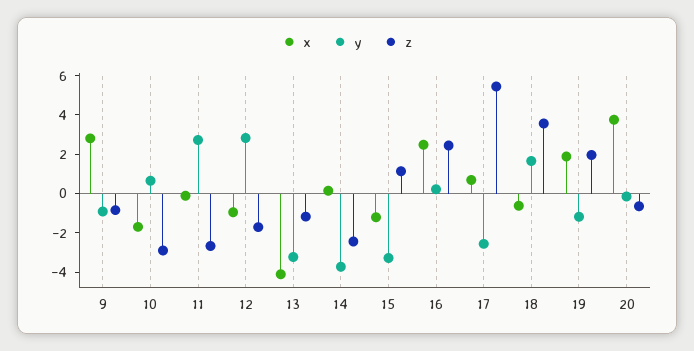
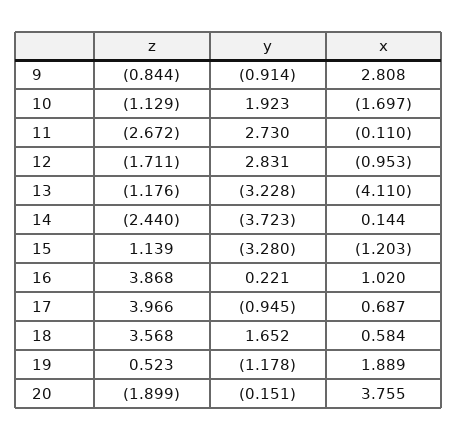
  {
    "x": {
      "9": 2.808,
      "10": -1.697,
      "11": -0.11,
      "12": -0.953,
      "13": -4.11,
      "14": 0.144,
      "15": -1.203,
-     "16": 2.5,
+     "16": 1.02,
      "17": 0.687,
-     "18": -0.5,
+     "18": 0.584,
      "19": 1.889,
      "20": 3.755
    },
    "y": {
      "9": -0.914,
-     "10": 0.5,
+     "10": 1.923,
      "11": 2.73,
      "12": 2.831,
      "13": -3.228,
      "14": -3.723,
      "15": -3.28,
      "16": 0.221,
-     "17": -2.5,
+     "17": -0.945,
      "18": 1.652,
      "19": -1.178,
      "20": -0.151
    },
    "z": {
      "9": -0.844,
-     "10": -3,
+     "10": -1.129,
      "11": -2.672,
      "12": -1.711,
      "13": -1.176,
      "14": -2.44,
      "15": 1.139,
-     "16": 2.5,
+     "16": 3.868,
-     "17": 5.5,
+     "17": 3.966,
      "18": 3.568,
-     "19": 2,
+     "19": 0.523,
-     "20": -0.5
+     "20": -1.899
    }
  }

